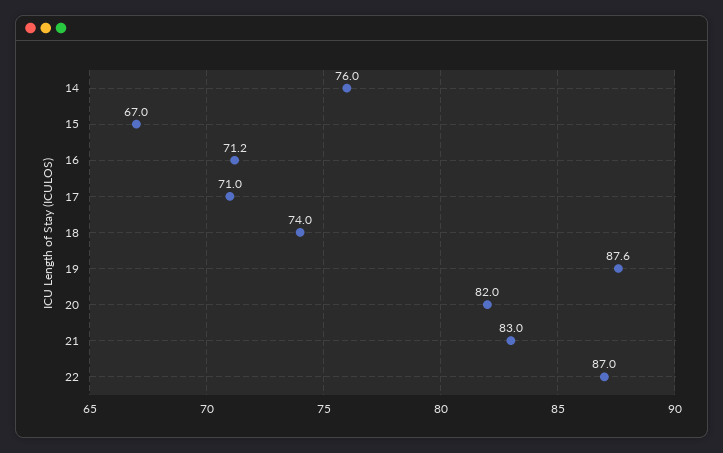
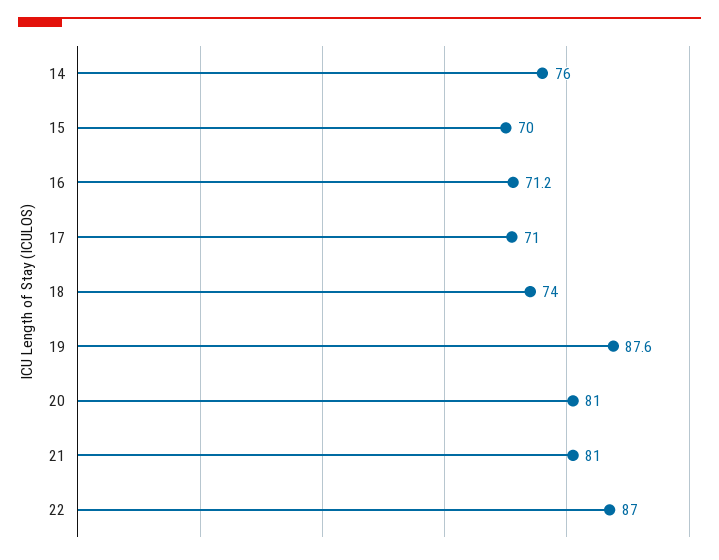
  {
    "14": 76,
-   "15": 67,
+   "15": 70,
    "16": 71.2,
    "17": 71,
    "18": 74,
    "19": 87.6,
-   "20": 82,
+   "20": 81,
-   "21": 83,
+   "21": 81,
    "22": 87
  }

